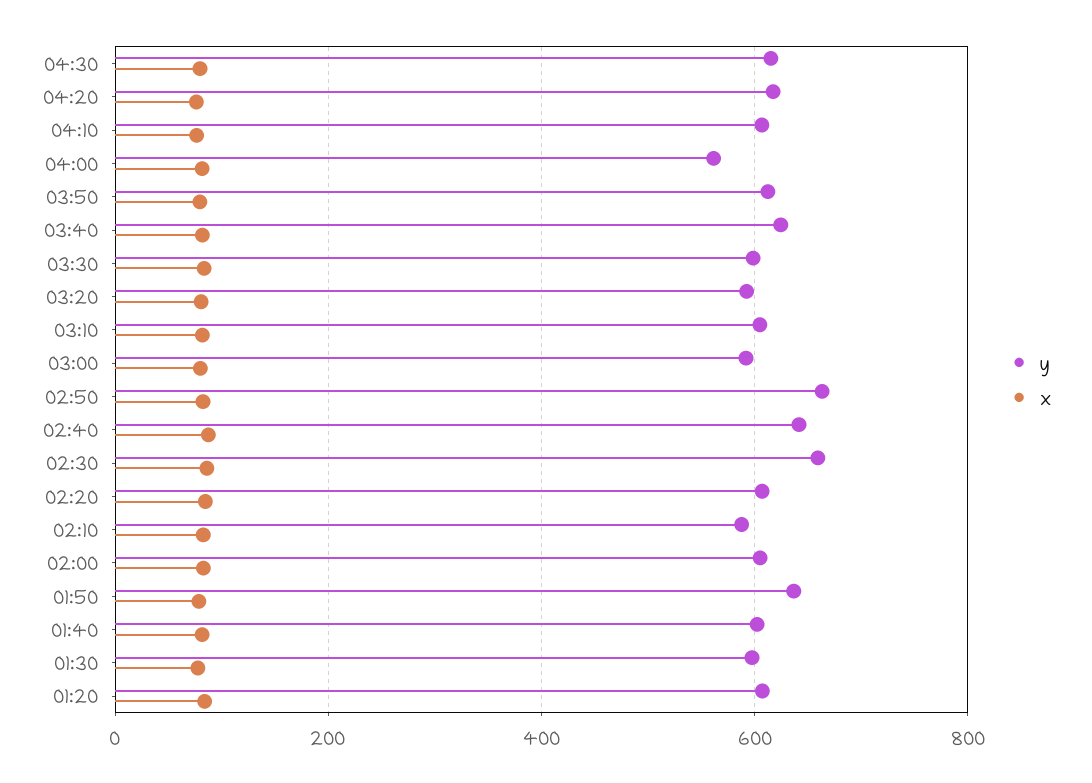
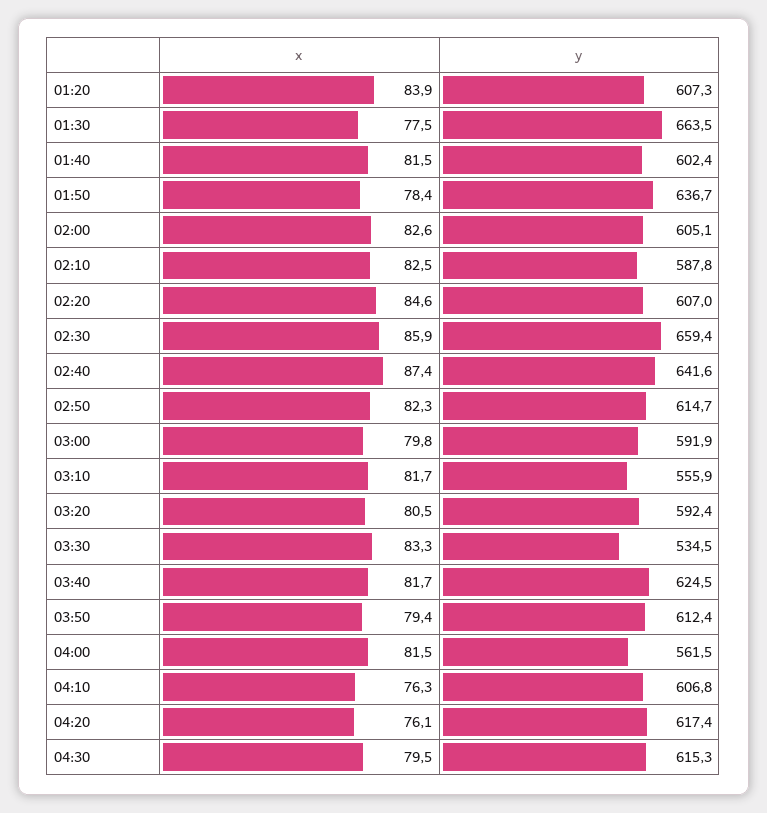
  {
    "y": {
      "04:30": 615.3,
      "04:20": 617.4,
      "04:10": 606.8,
      "04:00": 561.5,
      "03:50": 612.4,
      "03:40": 624.5,
-     "03:30": 600,
+     "03:30": 534.5,
      "03:20": 592.4,
-     "03:10": 600,
+     "03:10": 555.9,
      "03:00": 591.9,
-     "02:50": 660,
+     "02:50": 614.7,
      "02:40": 641.6,
      "02:30": 659.4,
      "02:20": 607,
      "02:10": 587.8,
      "02:00": 605.1,
      "01:50": 636.7,
      "01:40": 602.4,
-     "01:30": 600,
+     "01:30": 663.5,
      "01:20": 607.3
    },
    "x": {
      "04:30": 79.5,
      "04:20": 76.1,
      "04:10": 76.3,
      "04:00": 81.5,
      "03:50": 79.4,
      "03:40": 81.7,
      "03:30": 83.3,
      "03:20": 80.5,
      "03:10": 81.7,
      "03:00": 79.8,
      "02:50": 82.3,
      "02:40": 87.4,
      "02:30": 85.9,
      "02:20": 84.6,
      "02:10": 82.5,
      "02:00": 82.6,
      "01:50": 78.4,
      "01:40": 81.5,
      "01:30": 77.5,
      "01:20": 83.9
    }
  }

